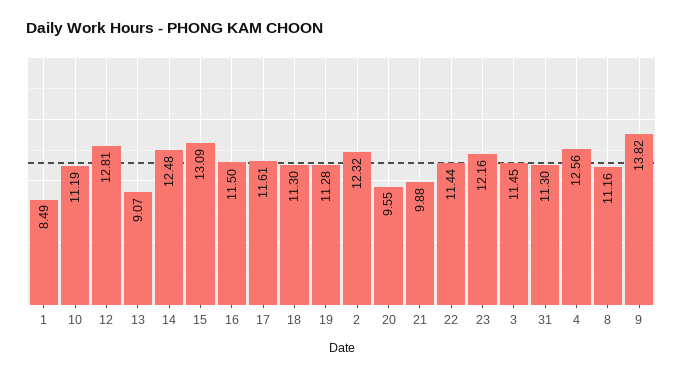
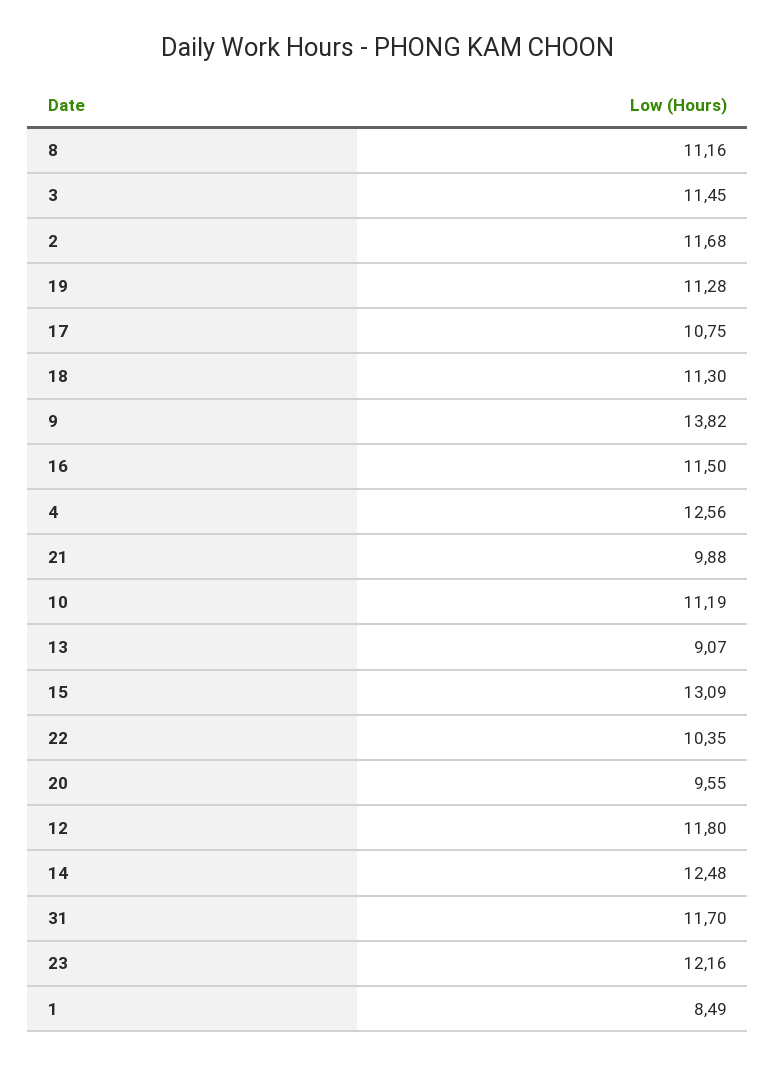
  {
    "1": 8.49,
    "10": 11.19,
-   "12": 12.81,
+   "12": 11.8,
    "13": 9.07,
    "14": 12.48,
    "15": 13.09,
    "16": 11.5,
-   "17": 11.61,
+   "17": 10.75,
    "18": 11.3,
    "19": 11.28,
-   "2": 12.32,
+   "2": 11.68,
    "20": 9.55,
    "21": 9.88,
-   "22": 11.44,
+   "22": 10.35,
    "23": 12.16,
    "3": 11.45,
-   "31": 11.3,
+   "31": 11.7,
    "4": 12.56,
    "8": 11.16,
    "9": 13.82
  }

